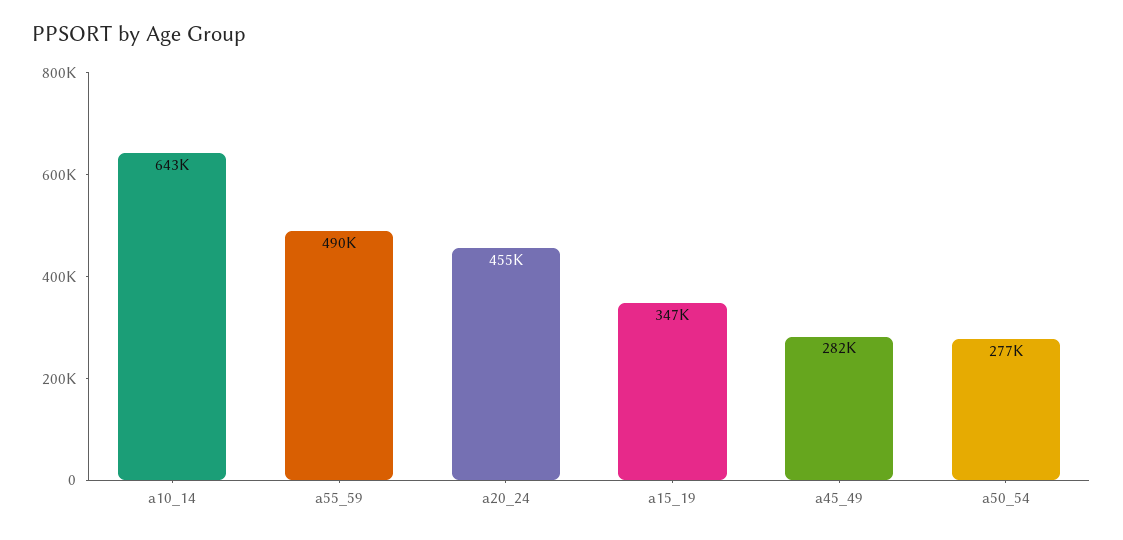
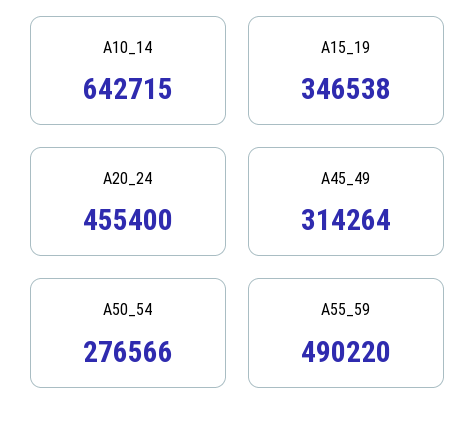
  {
    "a10_14": 642715,
    "a55_59": 490220,
    "a20_24": 455400,
    "a15_19": 346538,
-   "a45_49": 282000,
+   "a45_49": 314264,
    "a50_54": 276566
  }

